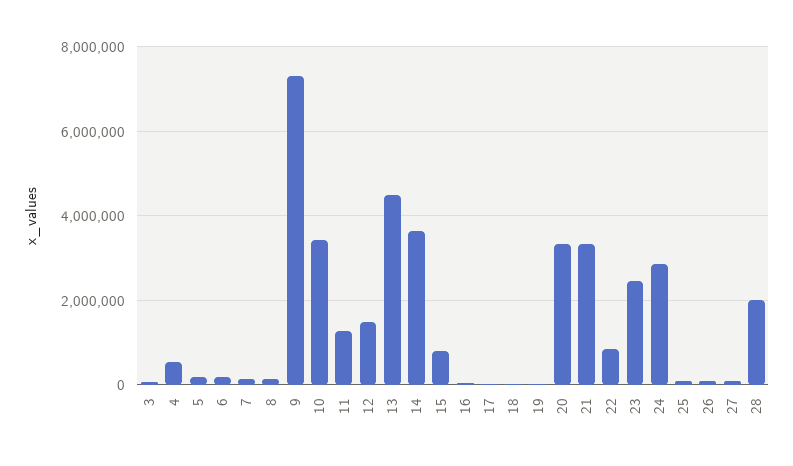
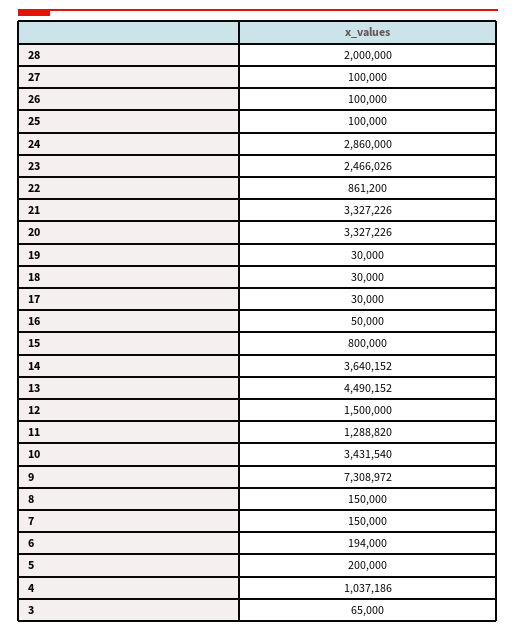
  {
    "3": 65000,
-   "4": 600000,
+   "4": 1037186,
    "5": 200000,
    "6": 194000,
    "7": 150000,
    "8": 150000,
    "9": 7308972,
    "10": 3431540,
    "11": 1288820,
    "12": 1500000,
    "13": 4490152,
    "14": 3640152,
    "15": 800000,
    "16": 50000,
    "17": 30000,
    "18": 30000,
    "19": 30000,
    "20": 3327226,
    "21": 3327226,
    "22": 861200,
    "23": 2466026,
    "24": 2860000,
    "25": 100000,
    "26": 100000,
    "27": 100000,
    "28": 2000000
  }

